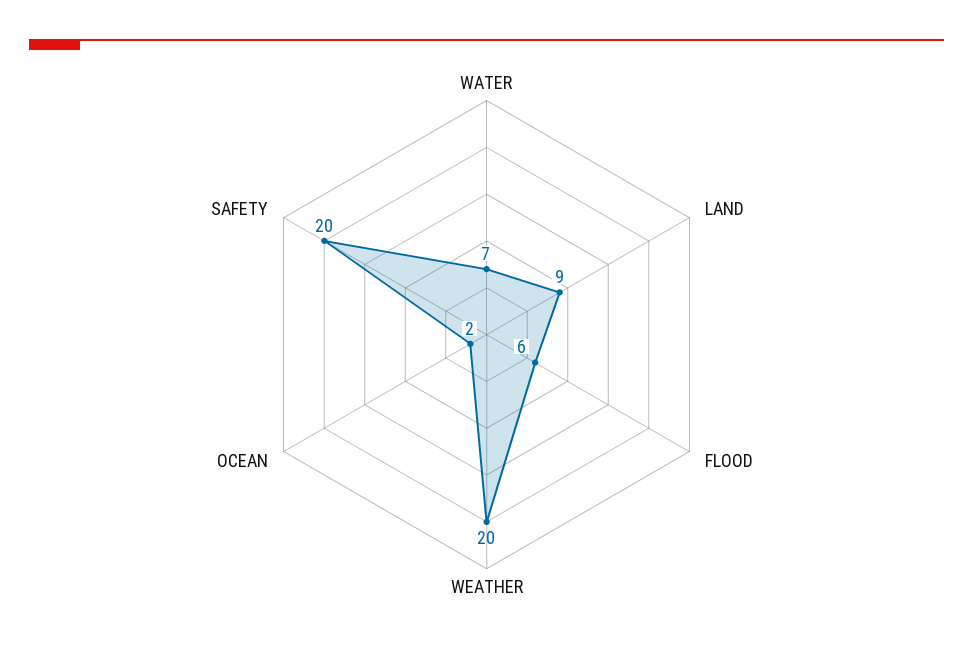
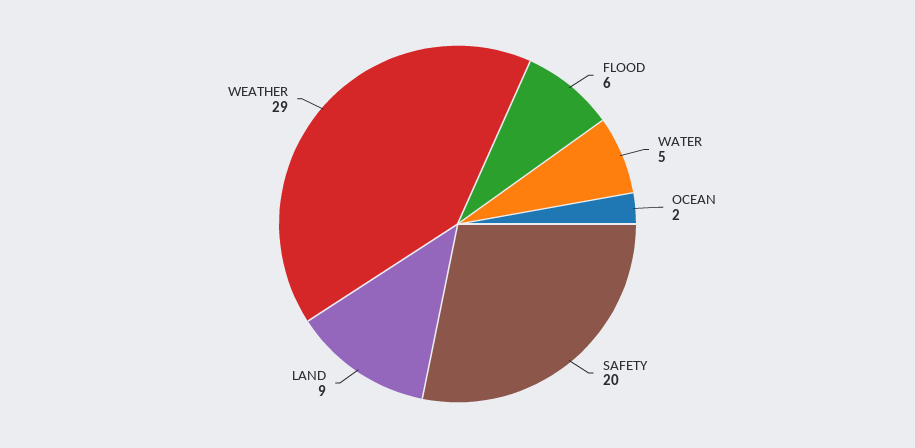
  {
-   "WATER": 7,
+   "WATER": 5,
    "LAND": 9,
    "FLOOD": 6,
-   "WEATHER": 20,
+   "WEATHER": 29,
    "OCEAN": 2,
    "SAFETY": 20
  }

